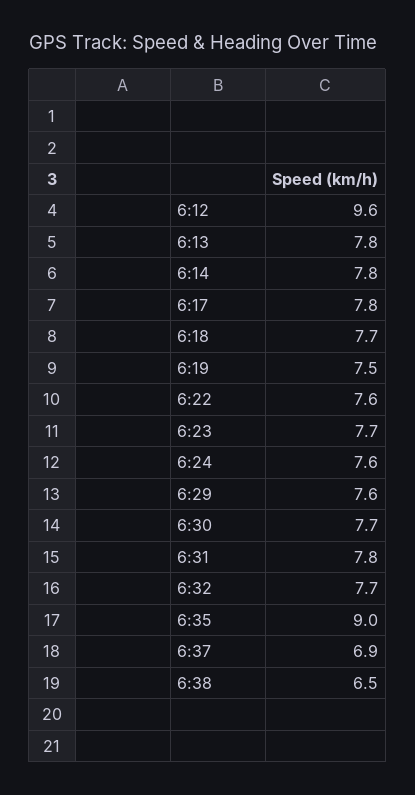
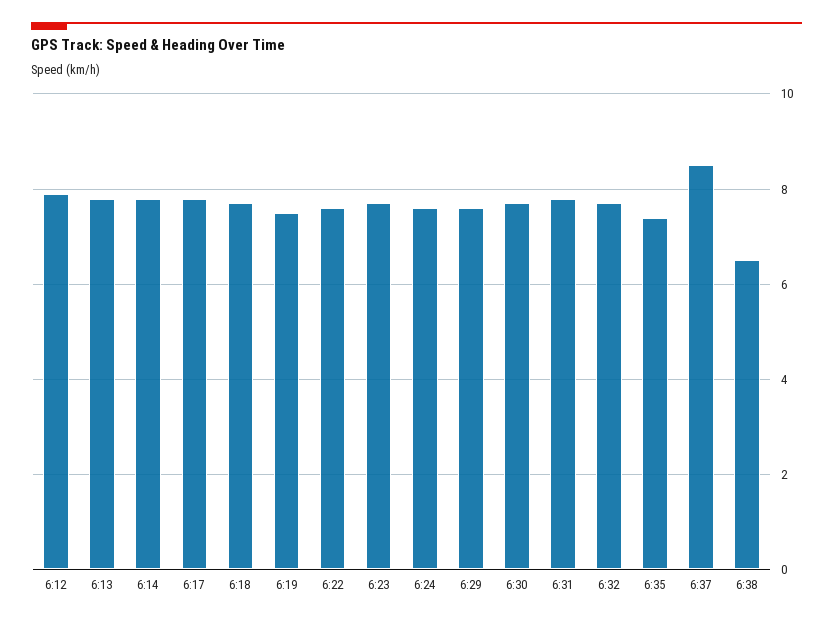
  {
-   "6:12": 9.6,
+   "6:12": 8,
    "6:13": 7.8,
    "6:14": 7.8,
    "6:17": 7.8,
    "6:18": 7.7,
    "6:19": 7.5,
    "6:22": 7.6,
    "6:23": 7.7,
    "6:24": 7.6,
    "6:29": 7.6,
    "6:30": 7.7,
    "6:31": 7.8,
    "6:32": 7.7,
-   "6:35": 9,
+   "6:35": 7.5,
-   "6:37": 6.9,
+   "6:37": 8.5,
    "6:38": 6.5
  }

